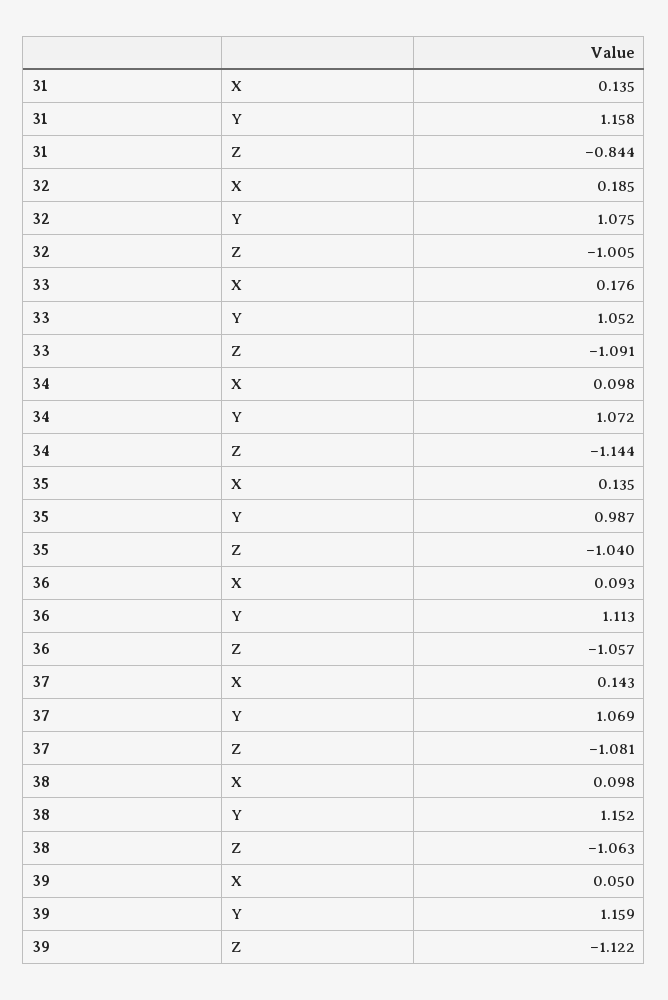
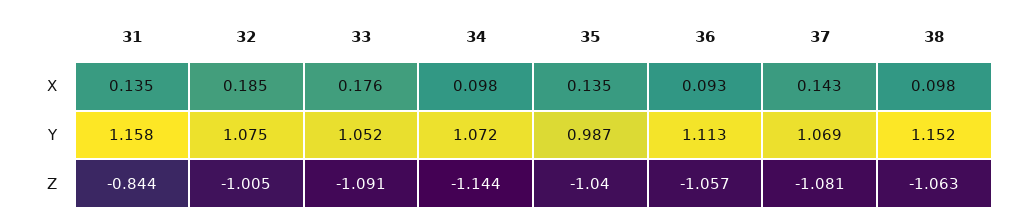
  {
    "31": {
      "X": 0.135,
      "Y": 1.158,
      "Z": -0.844
    },
    "32": {
      "X": 0.185,
      "Y": 1.075,
      "Z": -1.005
    },
    "33": {
      "X": 0.176,
      "Y": 1.052,
      "Z": -1.091
    },
    "34": {
      "X": 0.098,
      "Y": 1.072,
      "Z": -1.144
    },
    "35": {
      "X": 0.135,
      "Y": 0.987,
      "Z": -1.04
    },
    "36": {
      "X": 0.093,
      "Y": 1.113,
      "Z": -1.057
    },
    "37": {
      "X": 0.143,
      "Y": 1.069,
      "Z": -1.081
    },
    "38": {
      "X": 0.098,
      "Y": 1.152,
      "Z": -1.063
-   },
+   }
-   "39": {
-     "X": 0.05,
-     "Y": 1.159,
-     "Z": -1.122
-   }
  }

